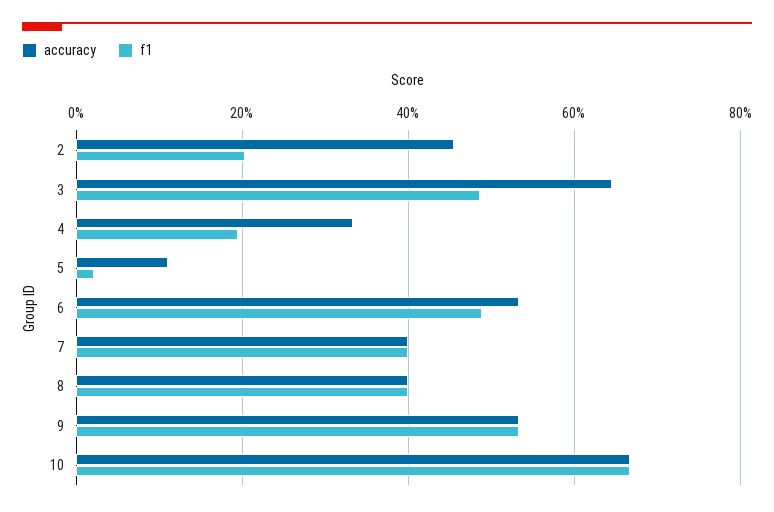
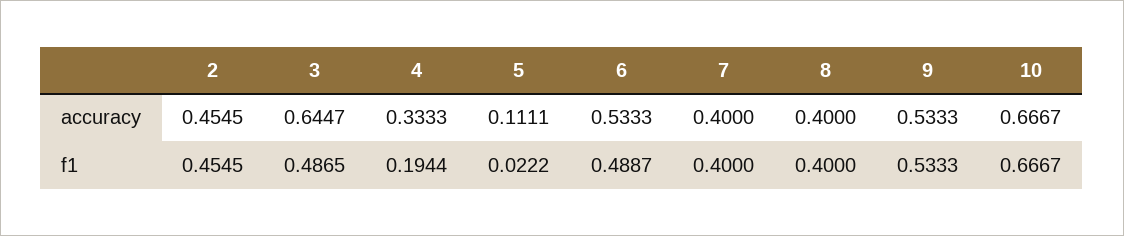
  {
    "accuracy": {
      "2": 0.4545,
      "3": 0.6447,
      "4": 0.3333,
      "5": 0.1111,
      "6": 0.5333,
      "7": 0.4,
      "8": 0.4,
      "9": 0.5333,
      "10": 0.6667
    },
    "f1": {
-     "2": 0.2,
+     "2": 0.4545,
      "3": 0.4865,
      "4": 0.1944,
      "5": 0.0222,
      "6": 0.4887,
      "7": 0.4,
      "8": 0.4,
      "9": 0.5333,
      "10": 0.6667
    }
  }

